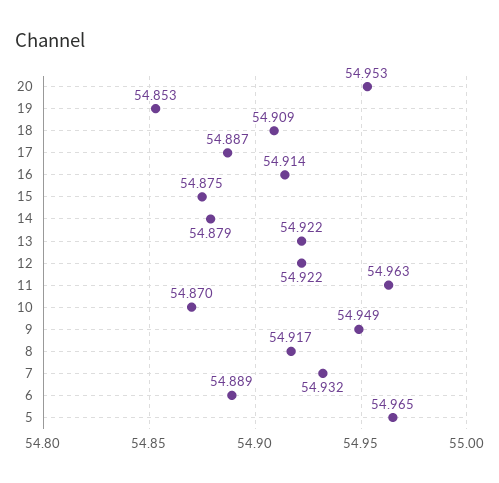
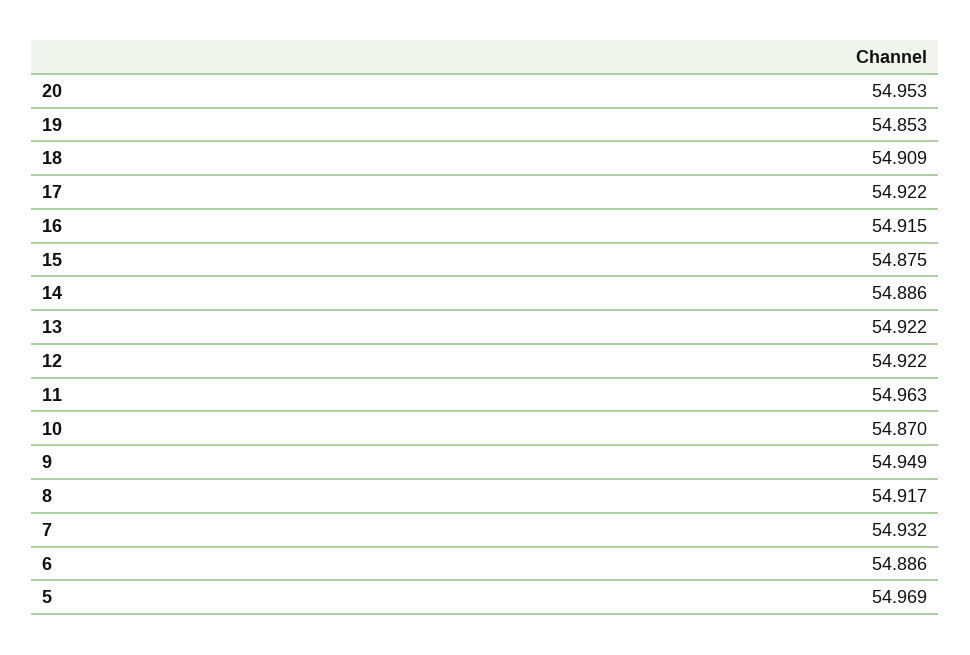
  {
    "20": 54.953,
    "19": 54.853,
    "18": 54.909,
-   "17": 54.887,
+   "17": 54.922,
-   "16": 54.914,
+   "16": 54.915,
    "15": 54.875,
-   "14": 54.879,
+   "14": 54.886,
    "13": 54.922,
    "12": 54.922,
    "11": 54.963,
    "10": 54.87,
    "9": 54.949,
    "8": 54.917,
    "7": 54.932,
-   "6": 54.889,
+   "6": 54.886,
-   "5": 54.965
+   "5": 54.969
  }

